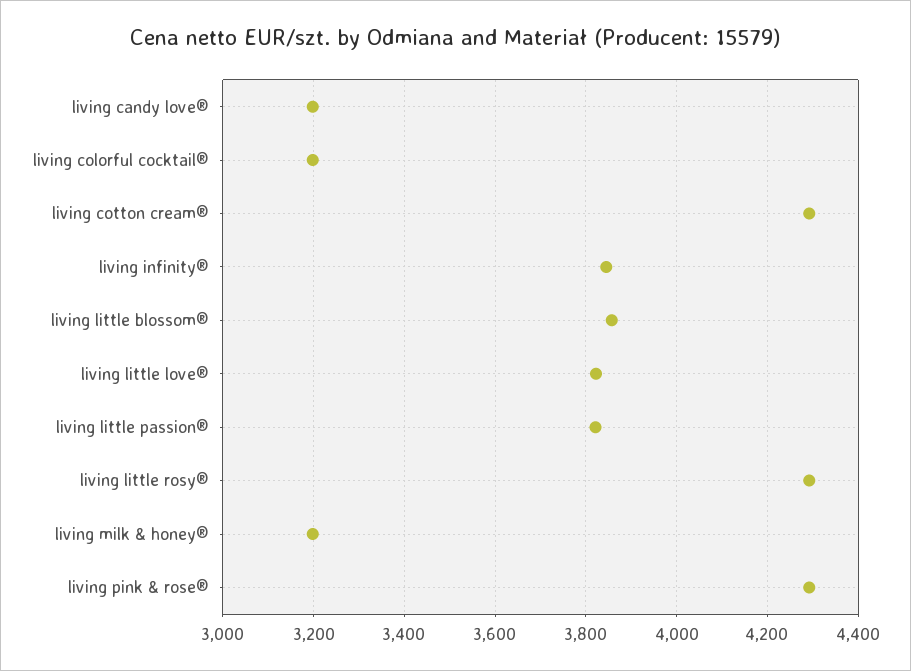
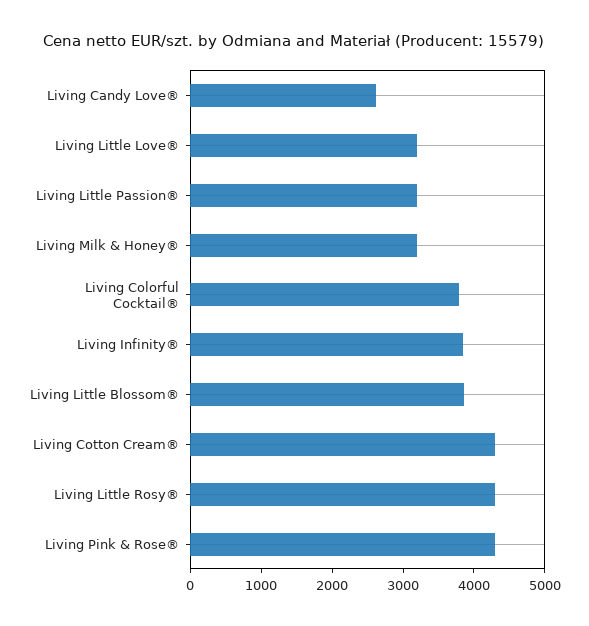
  {
-   "living candy love®": 3200,
+   "living candy love®": 2600,
-   "living colorful cocktail®": 3200,
+   "living colorful cocktail®": 3800,
    "living cotton cream®": 4300,
    "living infinity®": 3840,
    "living little blossom®": 3860,
-   "living little love®": 3820,
+   "living little love®": 3200,
-   "living little passion®": 3820,
+   "living little passion®": 3200,
    "living little rosy®": 4300,
    "living milk & honey®": 3200,
    "living pink & rose®": 4300
  }

